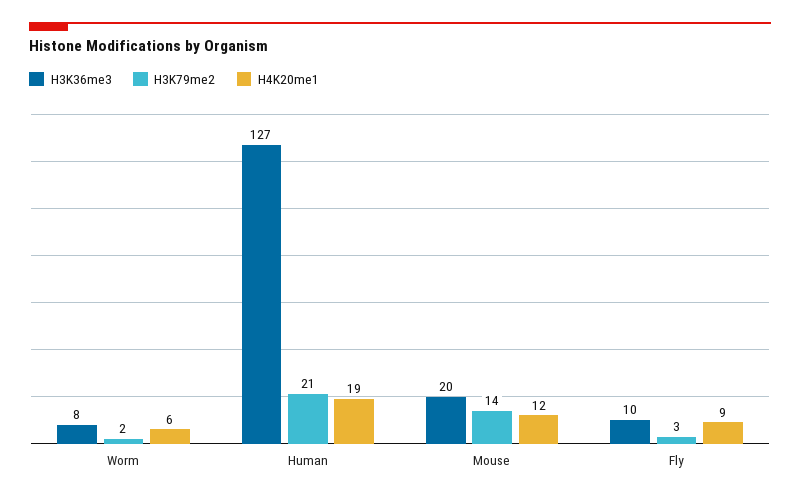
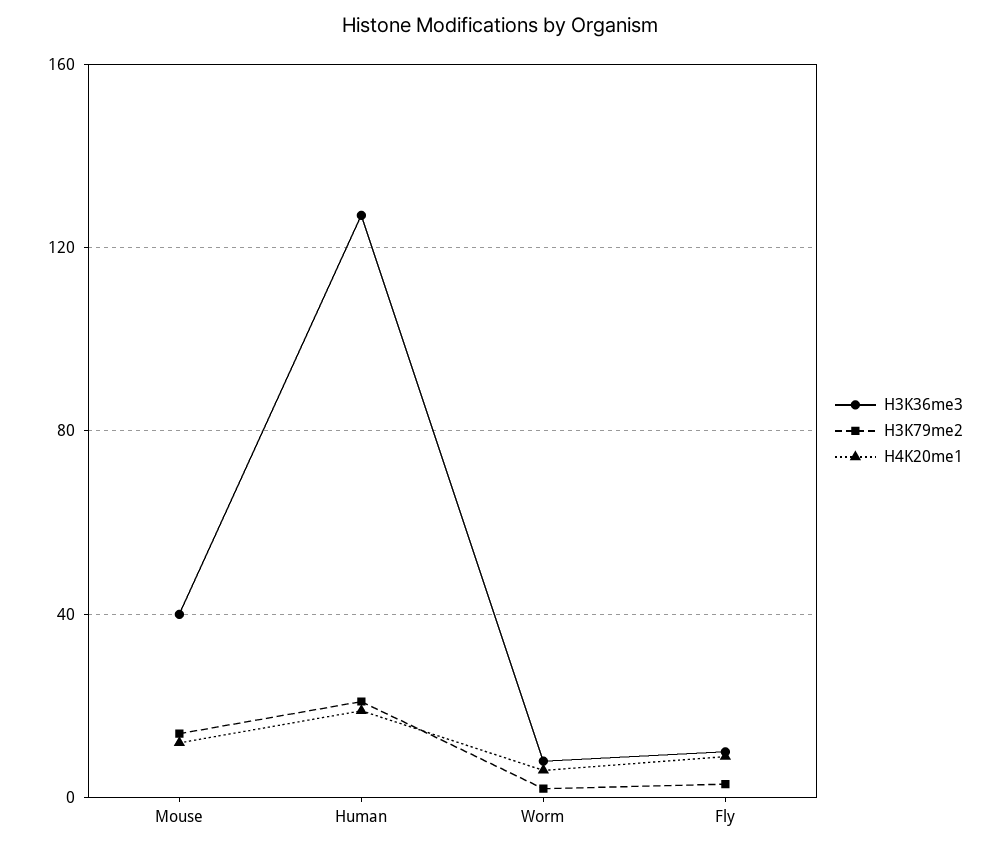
  {
    "H3K36me3": {
      "Worm": 8,
      "Human": 127,
-     "Mouse": 20,
+     "Mouse": 40,
      "Fly": 10
    },
    "H3K79me2": {
      "Worm": 2,
      "Human": 21,
      "Mouse": 14,
      "Fly": 3
    },
    "H4K20me1": {
      "Worm": 6,
      "Human": 19,
      "Mouse": 12,
      "Fly": 9
    }
  }

